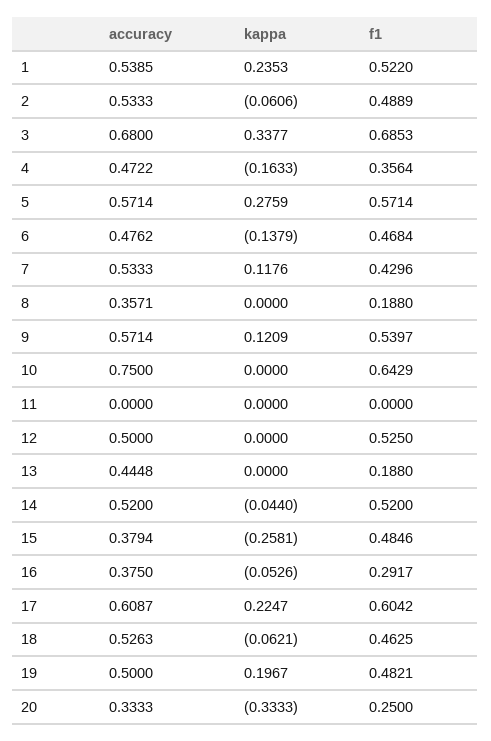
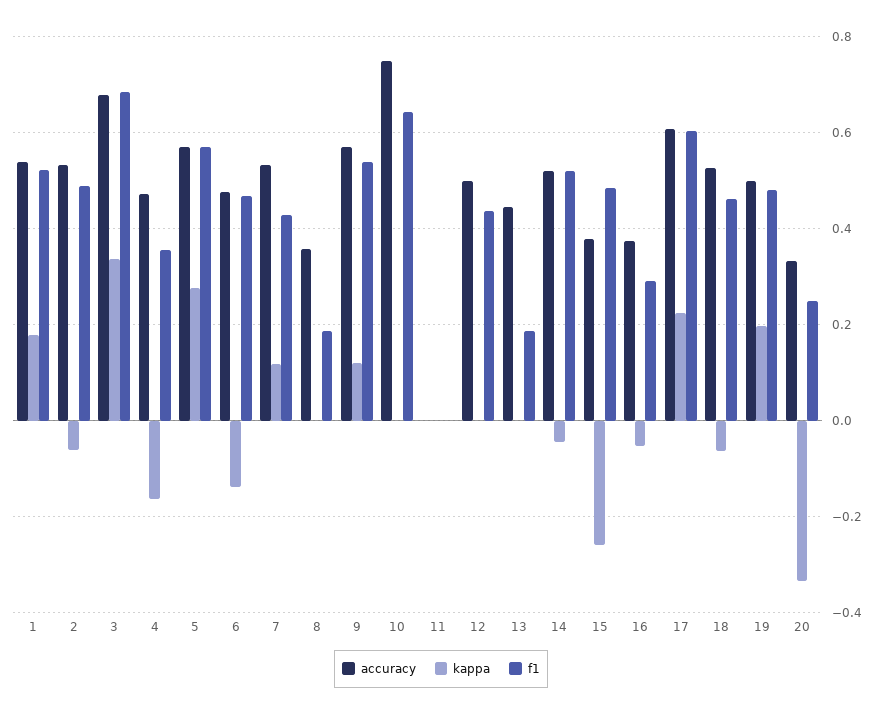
  {
    "accuracy": {
      "1": 0.5385,
      "2": 0.5333,
      "3": 0.68,
      "4": 0.4722,
      "5": 0.5714,
      "6": 0.4762,
      "7": 0.5333,
      "8": 0.3571,
      "9": 0.5714,
      "10": 0.75,
      "11": 0,
      "12": 0.5,
      "13": 0.4448,
      "14": 0.52,
      "15": 0.3794,
      "16": 0.375,
      "17": 0.6087,
      "18": 0.5263,
      "19": 0.5,
      "20": 0.3333
    },
    "kappa": {
-     "1": 0.2353,
+     "1": 0.18,
      "2": -0.0606,
      "3": 0.3377,
      "4": -0.1633,
      "5": 0.2759,
      "6": -0.1379,
      "7": 0.1176,
      "8": 0,
      "9": 0.1209,
      "10": 0,
      "11": 0,
      "12": 0,
      "13": 0,
      "14": -0.044,
      "15": -0.2581,
      "16": -0.0526,
      "17": 0.2247,
      "18": -0.0621,
      "19": 0.1967,
      "20": -0.3333
    },
    "f1": {
      "1": 0.522,
      "2": 0.4889,
      "3": 0.6853,
      "4": 0.3564,
      "5": 0.5714,
      "6": 0.4684,
      "7": 0.4296,
      "8": 0.188,
      "9": 0.5397,
      "10": 0.6429,
      "11": 0,
-     "12": 0.525,
+     "12": 0.44,
      "13": 0.188,
      "14": 0.52,
      "15": 0.4846,
      "16": 0.2917,
      "17": 0.6042,
      "18": 0.4625,
      "19": 0.4821,
      "20": 0.25
    }
  }

